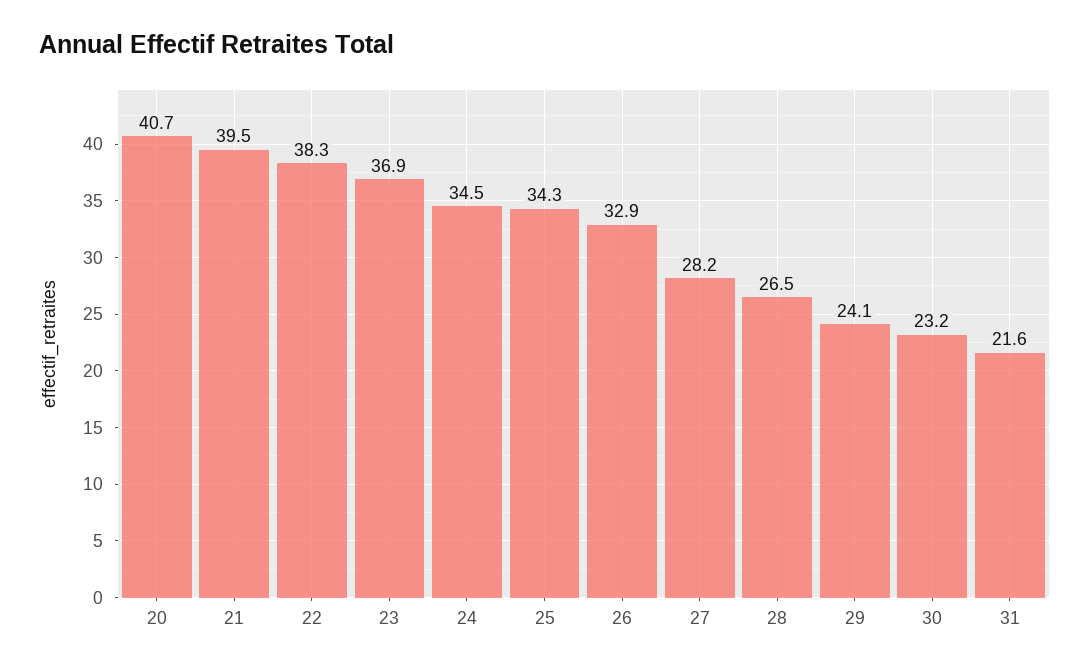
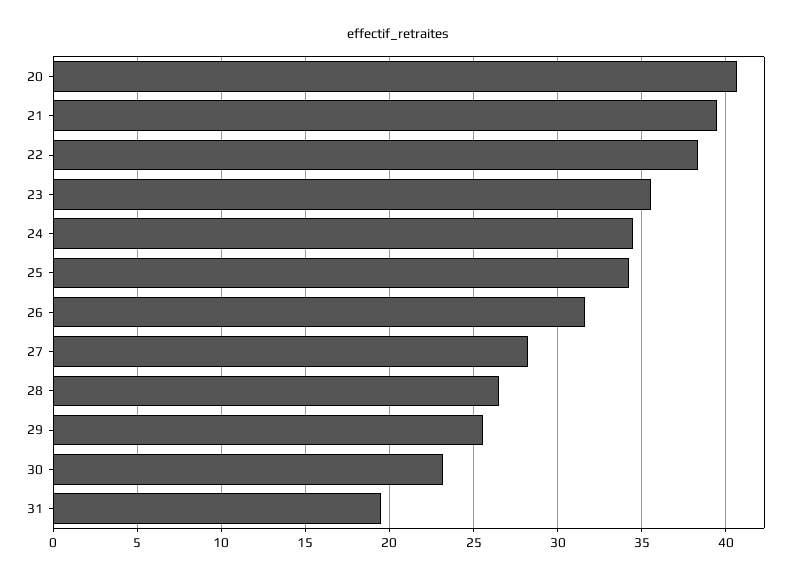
  {
    "20": 40.7,
    "21": 39.5,
    "22": 38.3,
-   "23": 36.9,
+   "23": 35.5,
    "24": 34.5,
    "25": 34.3,
-   "26": 32.9,
+   "26": 31.5,
    "27": 28.2,
    "28": 26.5,
-   "29": 24.1,
+   "29": 25.5,
    "30": 23.2,
-   "31": 21.6
+   "31": 19.5
  }

